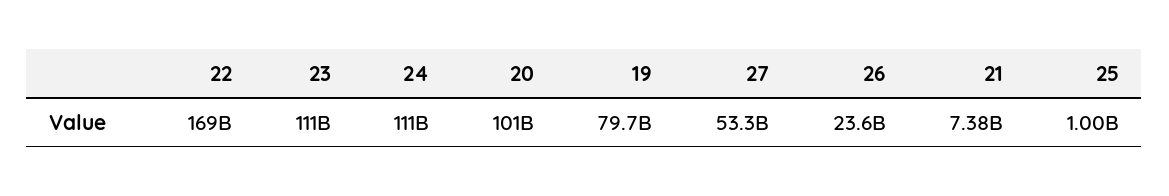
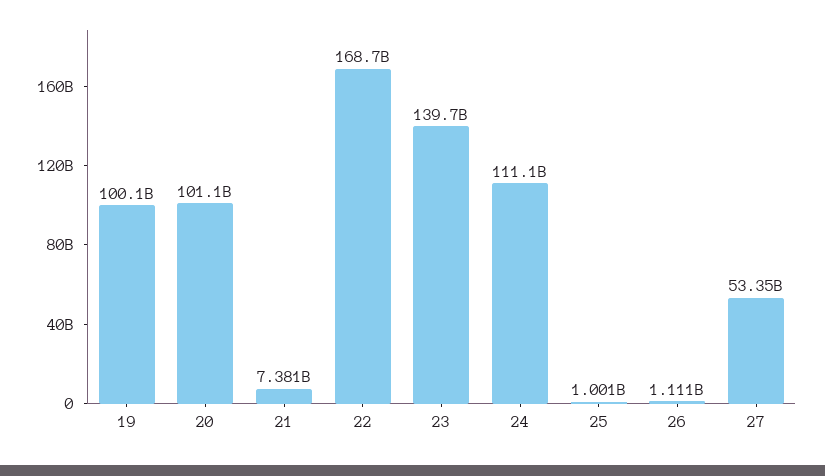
  {
    "22": 168700000000,
-   "23": 111000000000,
+   "23": 139700000000,
    "24": 111100000000,
    "20": 101100000000,
-   "19": 79700000000,
+   "19": 100100000000,
    "27": 53350000000,
-   "26": 23600000000,
+   "26": 1111000000,
    "21": 7381000000,
    "25": 1001000000
  }

